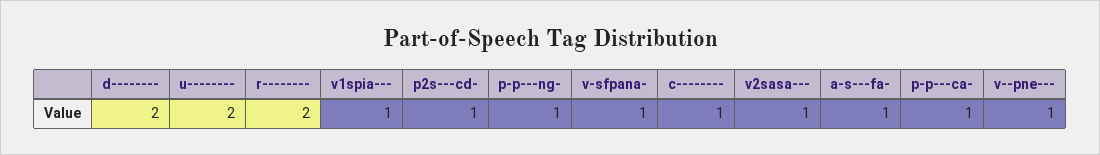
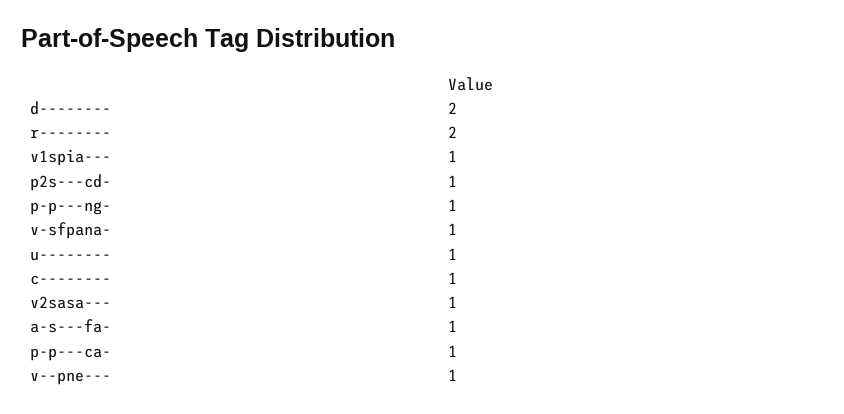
  {
    "d--------": 2,
-   "u--------": 2,
+   "u--------": 1,
    "r--------": 2,
    "v1spia---": 1,
    "p2s---cd-": 1,
    "p-p---ng-": 1,
    "v-sfpana-": 1,
    "c--------": 1,
    "v2sasa---": 1,
    "a-s---fa-": 1,
    "p-p---ca-": 1,
    "v--pne---": 1
  }

